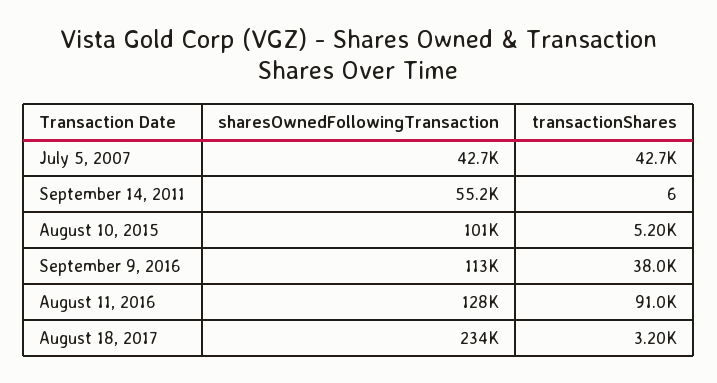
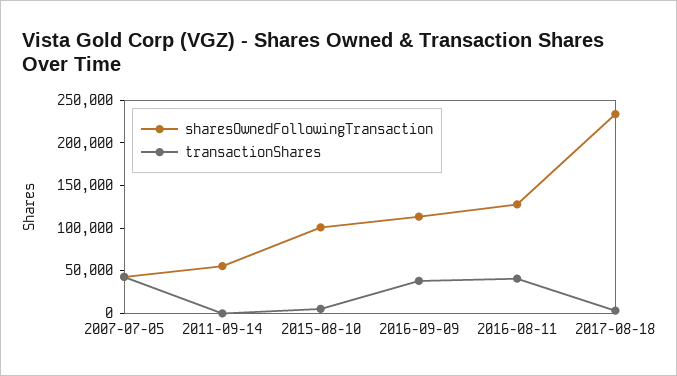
  {
    "sharesOwnedFollowingTransaction": {
      "July 5, 2007": 42700,
      "September 14, 2011": 55200,
      "August 10, 2015": 101000,
      "September 9, 2016": 113000,
      "August 11, 2016": 128000,
      "August 18, 2017": 234000
    },
    "transactionShares": {
      "July 5, 2007": 42700,
      "September 14, 2011": 6,
      "August 10, 2015": 5200,
      "September 9, 2016": 38000,
-     "August 11, 2016": 91000,
+     "August 11, 2016": 40000,
      "August 18, 2017": 3200
    }
  }

